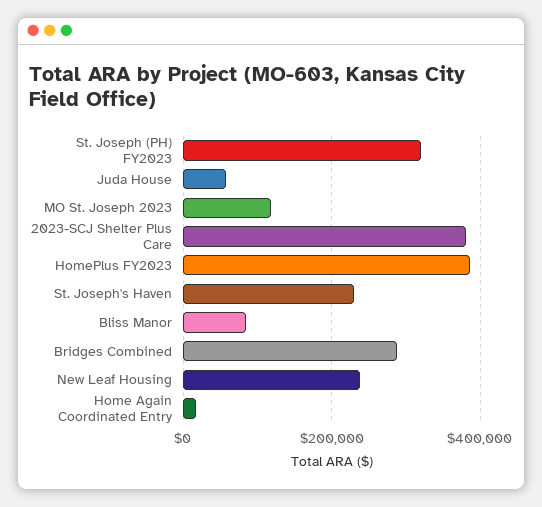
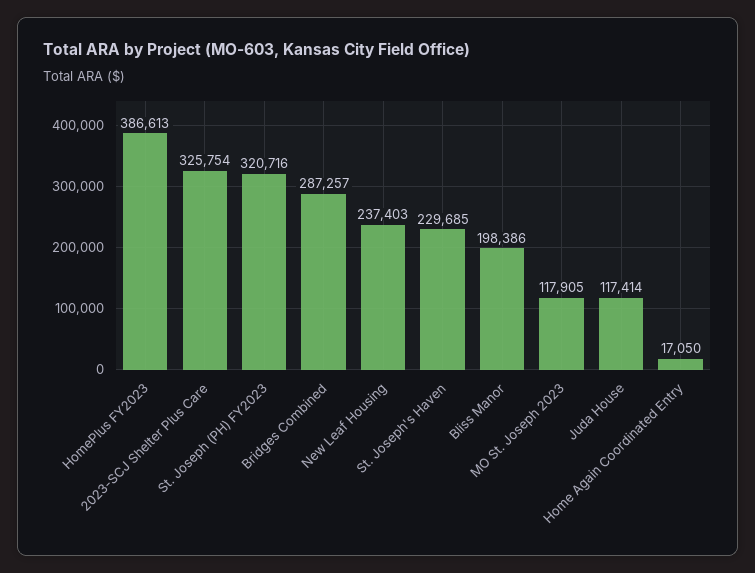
  {
    "St. Joseph (PH) FY2023": 320716,
-   "Juda House": 60000,
+   "Juda House": 117414,
    "MO St. Joseph 2023": 117905,
-   "2023-SCJ Shelter Plus Care": 380000,
+   "2023-SCJ Shelter Plus Care": 325754,
    "HomePlus FY2023": 386613,
    "St. Joseph's Haven": 229685,
-   "Bliss Manor": 80000,
+   "Bliss Manor": 198386,
    "Bridges Combined": 287257,
    "New Leaf Housing": 237403,
    "Home Again Coordinated Entry": 17050
  }

